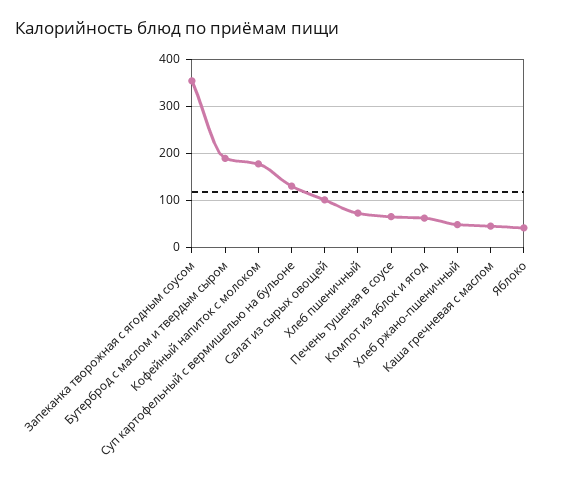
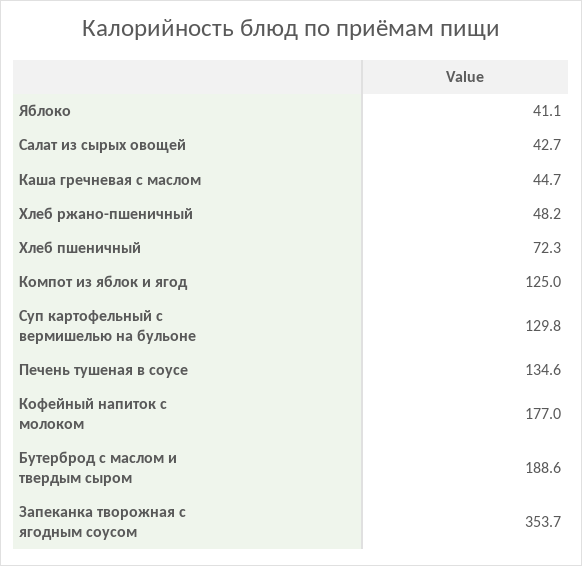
  {
    "Запеканка творожная с ягодным соусом": 353.7,
    "Бутерброд с маслом и твердым сыром": 188.6,
    "Кофейный напиток с молоком": 177,
    "Суп картофельный с вермишелью на бульоне": 129.8,
-   "Салат из сырых овощей": 100,
+   "Салат из сырых овощей": 42.7,
    "Хлеб пшеничный": 72.3,
-   "Печень тушеная в соусе": 60,
+   "Печень тушеная в соусе": 134.6,
-   "Компот из яблок и ягод": 60,
+   "Компот из яблок и ягод": 125,
    "Хлеб ржано-пшеничный": 48.2,
    "Каша гречневая с маслом": 44.7,
    "Яблоко": 41.1
  }

